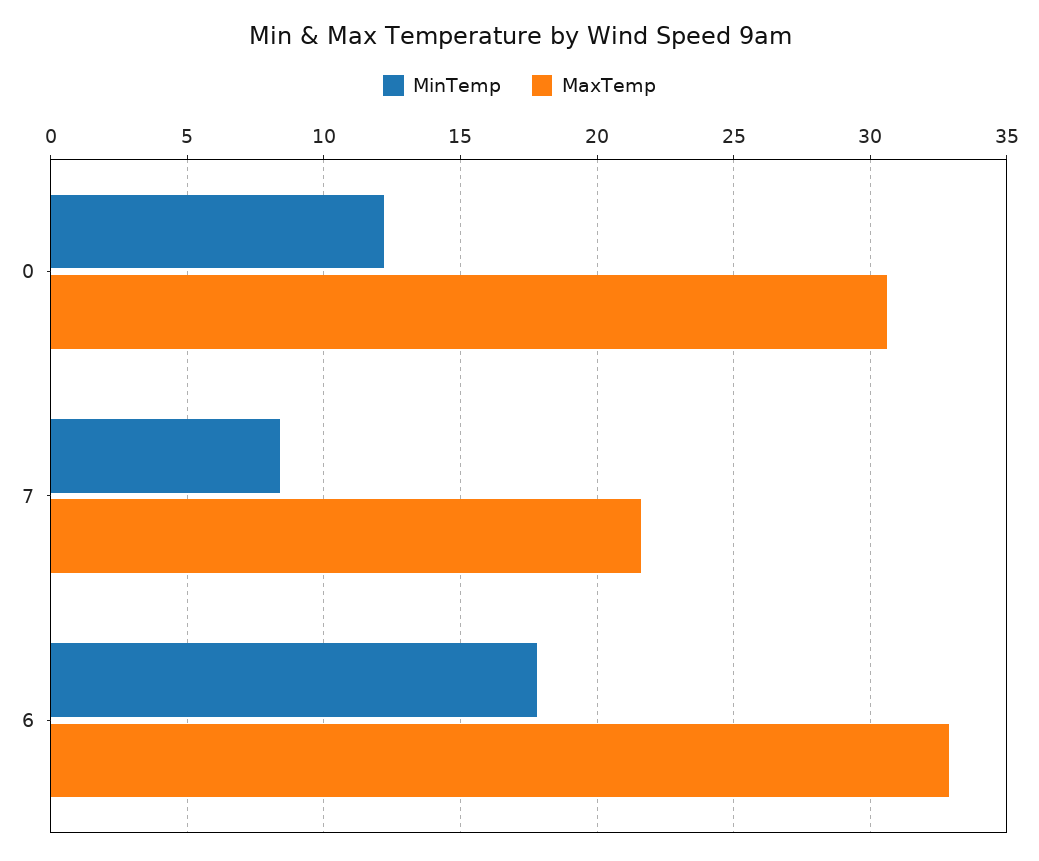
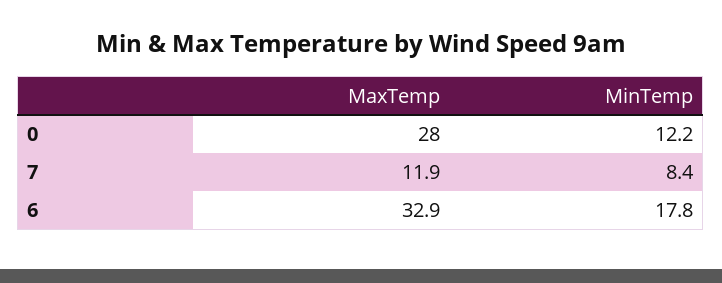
  {
    "MinTemp": {
      "0": 12.2,
      "7": 8.4,
      "6": 17.8
    },
    "MaxTemp": {
-     "0": 30.5,
+     "0": 28,
-     "7": 21.5,
+     "7": 11.9,
      "6": 32.9
    }
  }

